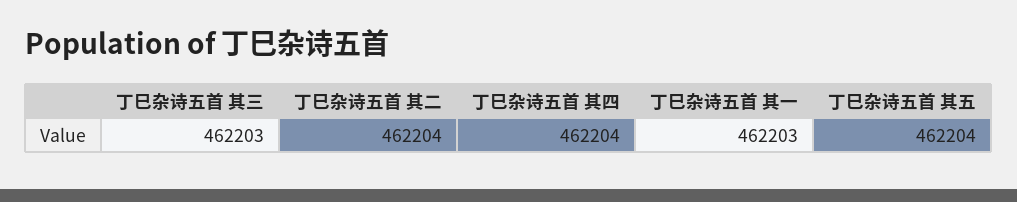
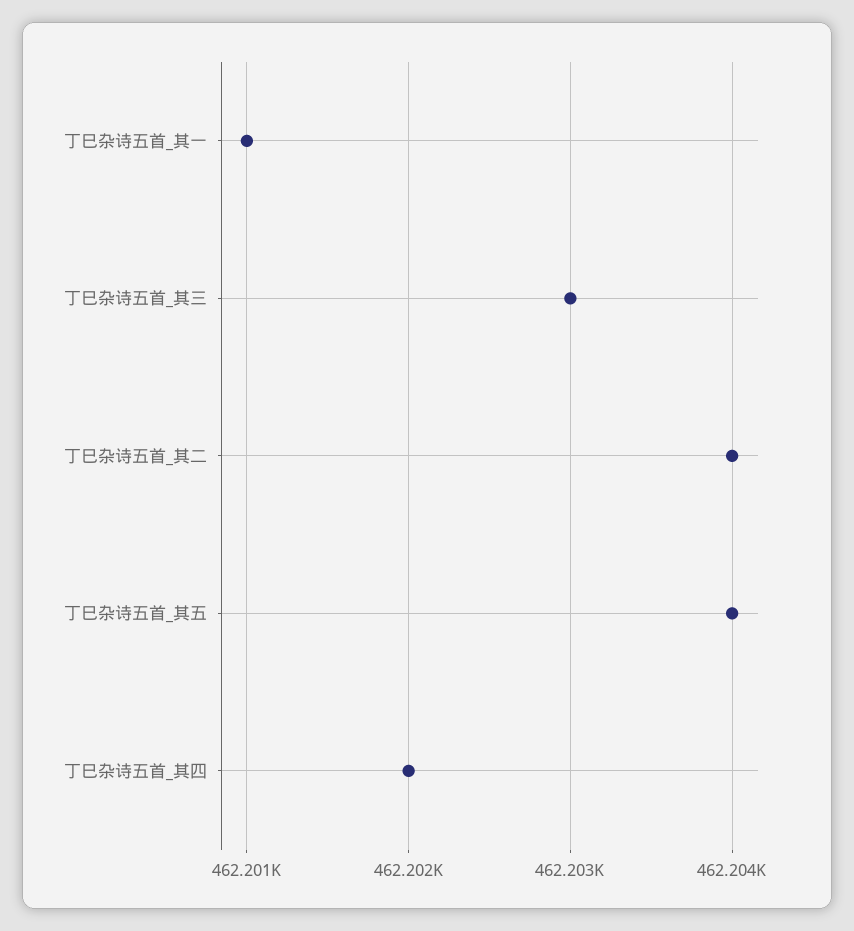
  {
    "丁巳杂诗五首 其三": 462203,
    "丁巳杂诗五首 其二": 462204,
-   "丁巳杂诗五首 其四": 462204,
+   "丁巳杂诗五首 其四": 462202,
-   "丁巳杂诗五首 其一": 462203,
+   "丁巳杂诗五首 其一": 462201,
    "丁巳杂诗五首 其五": 462204
  }

